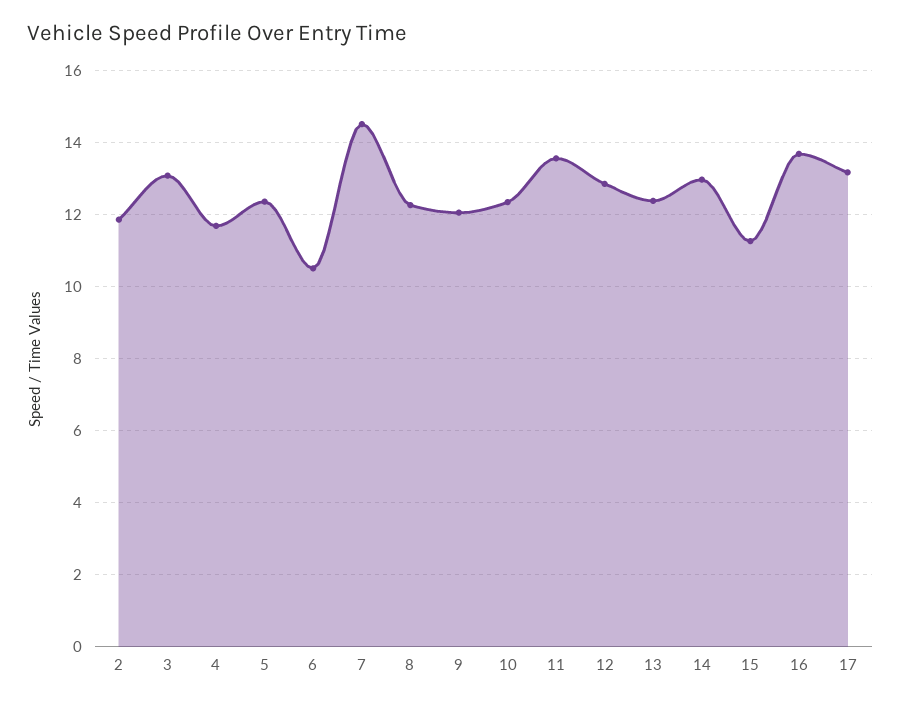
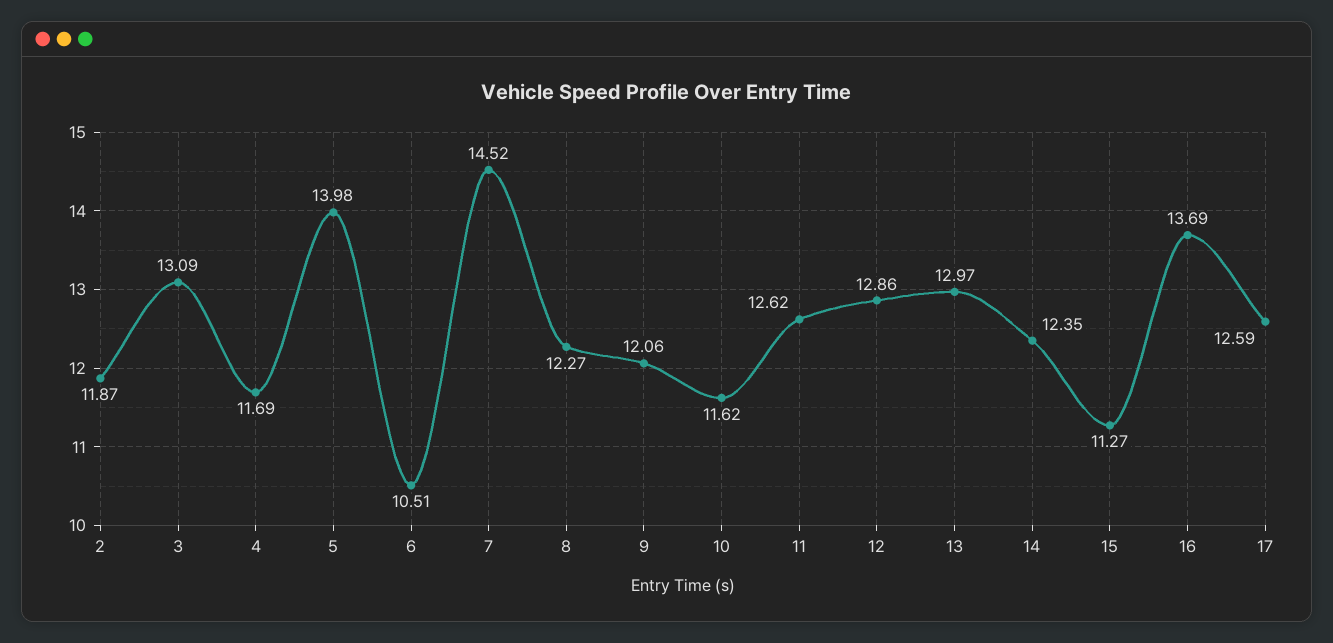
  {
    "2": 11.87,
    "3": 13.09,
    "4": 11.69,
-   "5": 12.4,
+   "5": 13.98,
    "6": 10.51,
    "7": 14.52,
    "8": 12.27,
    "9": 12.06,
-   "10": 12.4,
+   "10": 11.62,
-   "11": 13.6,
+   "11": 12.62,
    "12": 12.86,
-   "13": 12.4,
+   "13": 12.97,
-   "14": 13,
+   "14": 12.35,
    "15": 11.27,
    "16": 13.69,
-   "17": 13.2
+   "17": 12.59
  }

